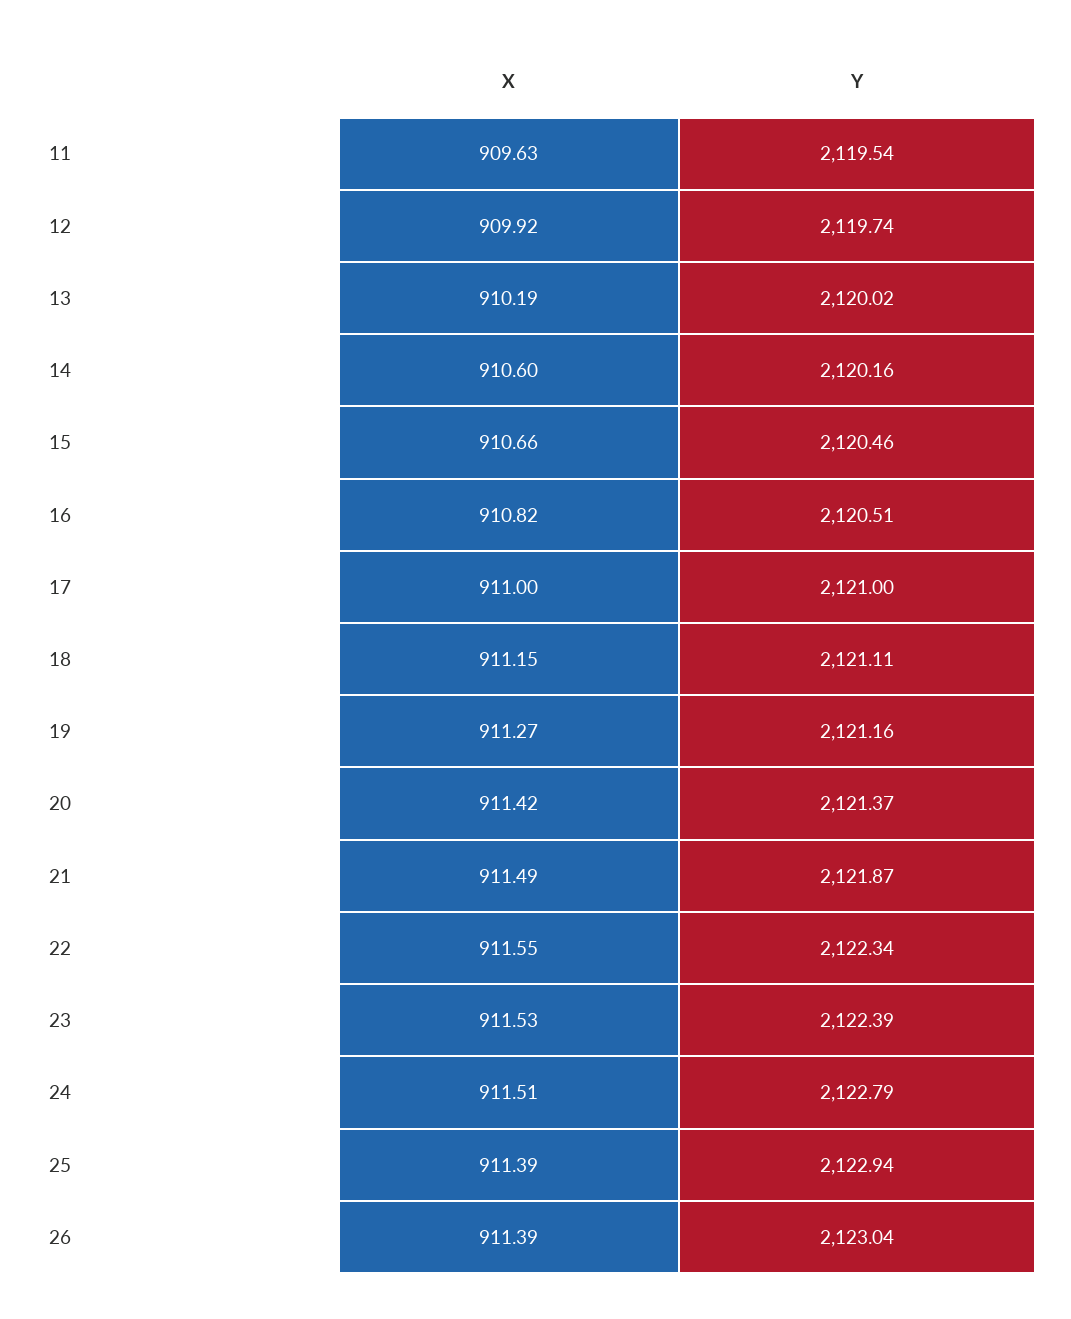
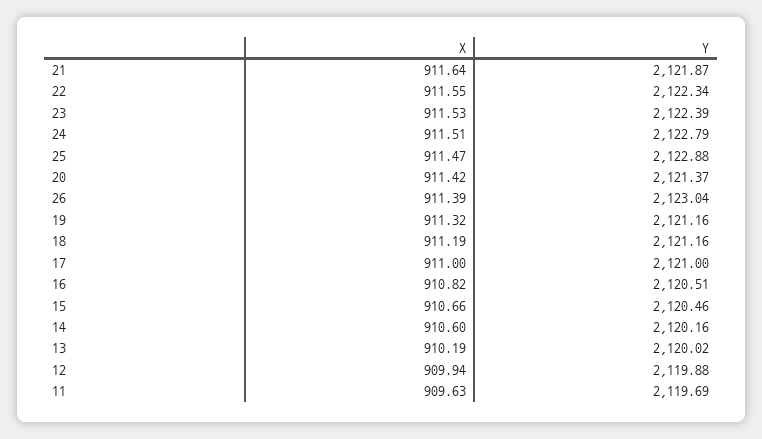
  {
    "X": {
      "11": 909.63,
-     "12": 909.92,
+     "12": 909.94,
      "13": 910.19,
      "14": 910.6,
      "15": 910.66,
      "16": 910.82,
      "17": 911,
-     "18": 911.15,
+     "18": 911.19,
-     "19": 911.27,
+     "19": 911.32,
      "20": 911.42,
-     "21": 911.49,
+     "21": 911.64,
      "22": 911.55,
      "23": 911.53,
      "24": 911.51,
-     "25": 911.39,
+     "25": 911.47,
      "26": 911.39
    },
    "Y": {
-     "11": 2119.54,
+     "11": 2119.69,
-     "12": 2119.74,
+     "12": 2119.88,
      "13": 2120.02,
      "14": 2120.16,
      "15": 2120.46,
      "16": 2120.51,
      "17": 2121,
-     "18": 2121.11,
+     "18": 2121.16,
      "19": 2121.16,
      "20": 2121.37,
      "21": 2121.87,
      "22": 2122.34,
      "23": 2122.39,
      "24": 2122.79,
-     "25": 2122.94,
+     "25": 2122.88,
      "26": 2123.04
    }
  }

